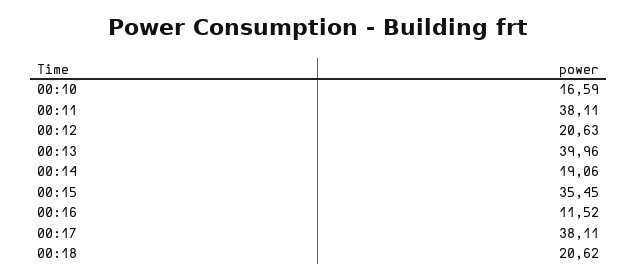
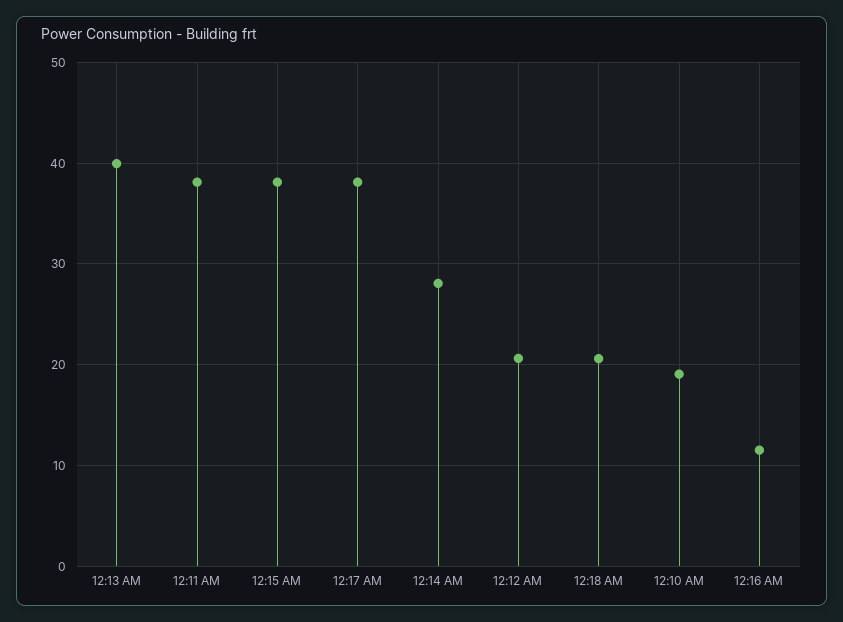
  {
-   "00:10": 16.59,
+   "00:10": 19,
    "00:11": 38.11,
    "00:12": 20.63,
    "00:13": 39.96,
-   "00:14": 19.06,
+   "00:14": 28,
-   "00:15": 35.45,
+   "00:15": 38,
    "00:16": 11.52,
    "00:17": 38.11,
    "00:18": 20.62
  }

